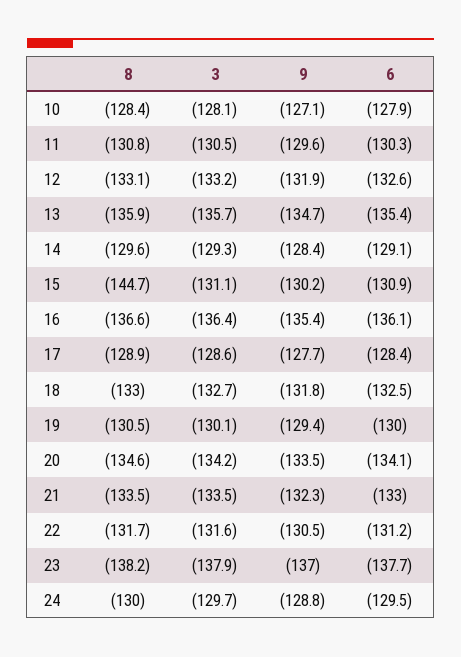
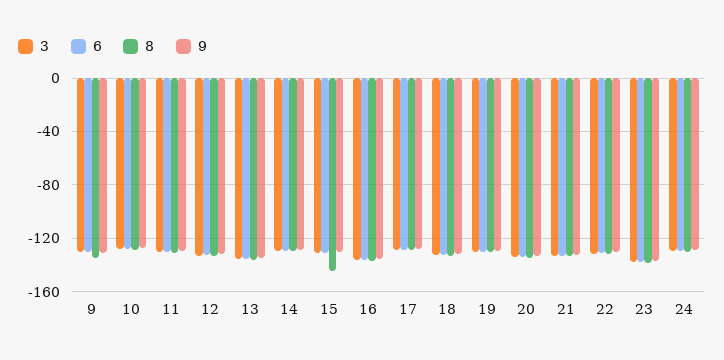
  {
    "8": {
      "10": -128.4,
      "11": -130.8,
      "12": -133.1,
      "13": -135.9,
      "14": -129.6,
      "15": -144.7,
      "16": -136.6,
      "17": -128.9,
      "18": -133,
      "19": -130.5,
      "20": -134.6,
      "21": -133.5,
      "22": -131.7,
      "23": -138.2,
-     "24": -130
+     "24": -130,
+     "9": -135
    },
    "3": {
      "10": -128.1,
      "11": -130.5,
      "12": -133.2,
      "13": -135.7,
      "14": -129.3,
      "15": -131.1,
      "16": -136.4,
      "17": -128.6,
      "18": -132.7,
      "19": -130.1,
      "20": -134.2,
      "21": -133.5,
      "22": -131.6,
      "23": -137.9,
-     "24": -129.7
+     "24": -129.7,
+     "9": -130
    },
    "9": {
      "10": -127.1,
      "11": -129.6,
      "12": -131.9,
      "13": -134.7,
      "14": -128.4,
      "15": -130.2,
      "16": -135.4,
      "17": -127.7,
      "18": -131.8,
      "19": -129.4,
      "20": -133.5,
      "21": -132.3,
      "22": -130.5,
      "23": -137,
-     "24": -128.8
+     "24": -128.8,
+     "9": -130
    },
    "6": {
      "10": -127.9,
      "11": -130.3,
      "12": -132.6,
      "13": -135.4,
      "14": -129.1,
      "15": -130.9,
      "16": -136.1,
      "17": -128.4,
      "18": -132.5,
      "19": -130,
      "20": -134.1,
      "21": -133,
      "22": -131.2,
      "23": -137.7,
-     "24": -129.5
+     "24": -129.5,
+     "9": -130
    }
  }

